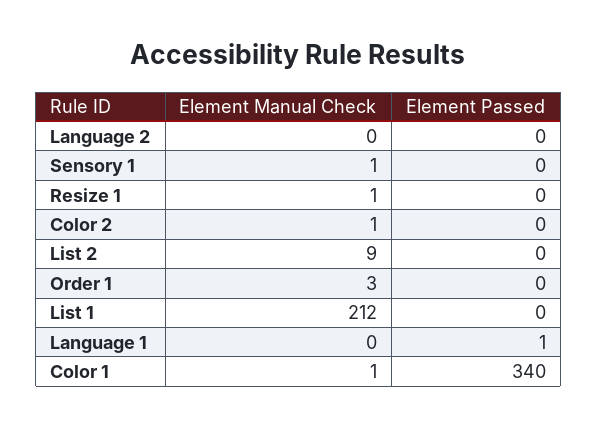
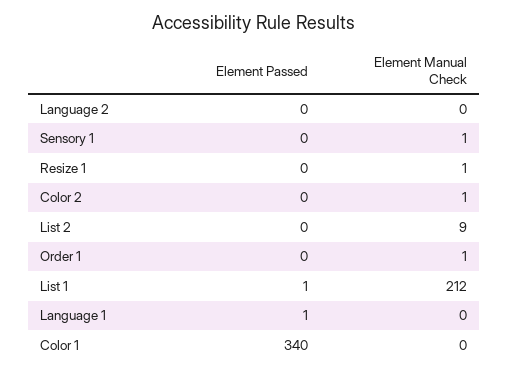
  {
    "Element Manual Check": {
      "Language 2": 0,
      "Sensory 1": 1,
      "Resize 1": 1,
      "Color 2": 1,
      "List 2": 9,
-     "Order 1": 3,
+     "Order 1": 1,
      "List 1": 212,
      "Language 1": 0,
-     "Color 1": 1
+     "Color 1": 0
    },
    "Element Passed": {
      "Language 2": 0,
      "Sensory 1": 0,
      "Resize 1": 0,
      "Color 2": 0,
      "List 2": 0,
      "Order 1": 0,
-     "List 1": 0,
+     "List 1": 1,
      "Language 1": 1,
      "Color 1": 340
    }
  }

